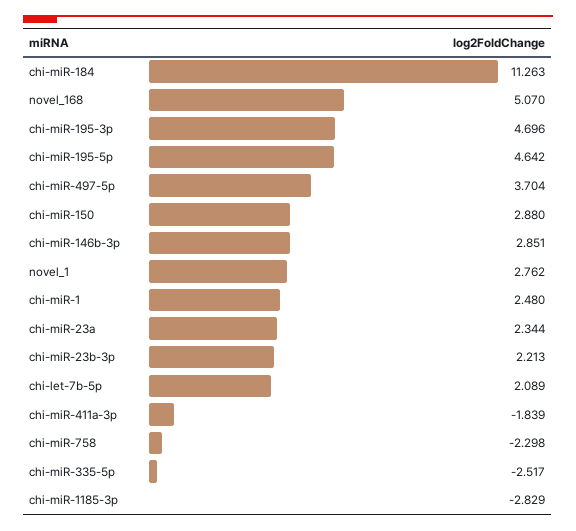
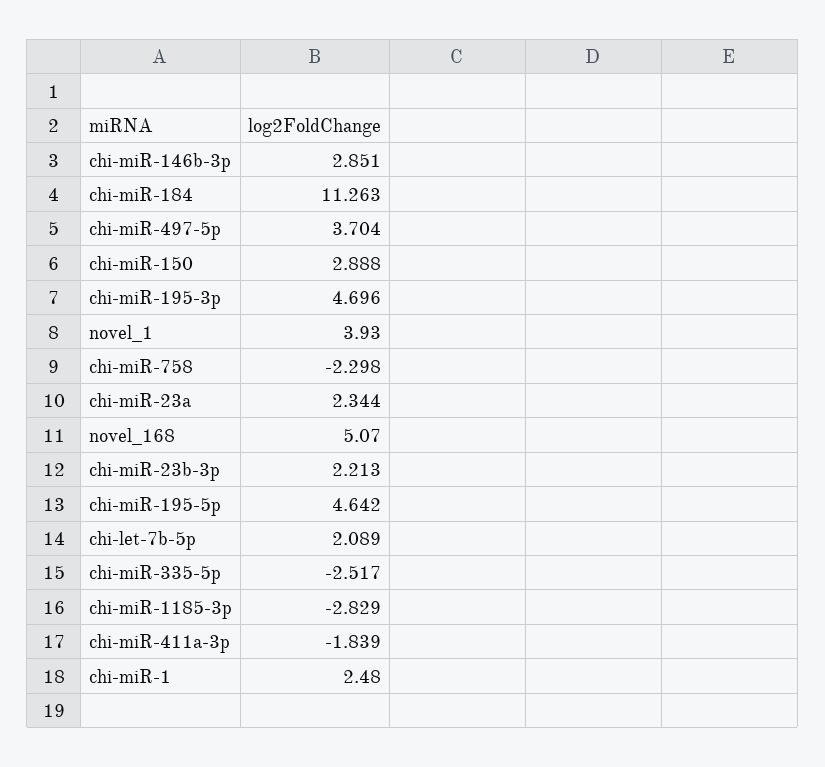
  {
    "chi-miR-184": 11.263,
    "novel_168": 5.07,
    "chi-miR-195-3p": 4.696,
    "chi-miR-195-5p": 4.642,
    "chi-miR-497-5p": 3.704,
-   "chi-miR-150": 2.88,
+   "chi-miR-150": 2.888,
    "chi-miR-146b-3p": 2.851,
-   "novel_1": 2.762,
+   "novel_1": 3.93,
    "chi-miR-1": 2.48,
    "chi-miR-23a": 2.344,
    "chi-miR-23b-3p": 2.213,
    "chi-let-7b-5p": 2.089,
    "chi-miR-411a-3p": -1.839,
    "chi-miR-758": -2.298,
    "chi-miR-335-5p": -2.517,
    "chi-miR-1185-3p": -2.829
  }

